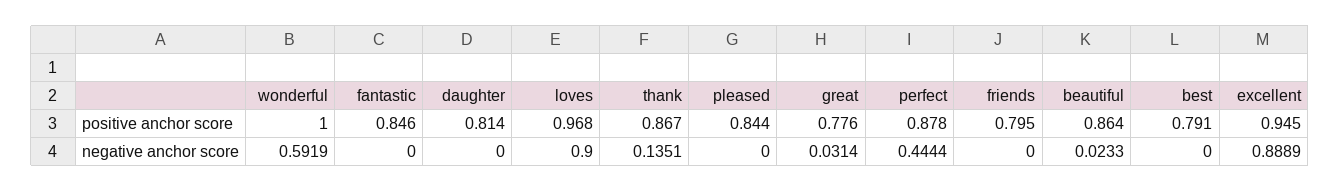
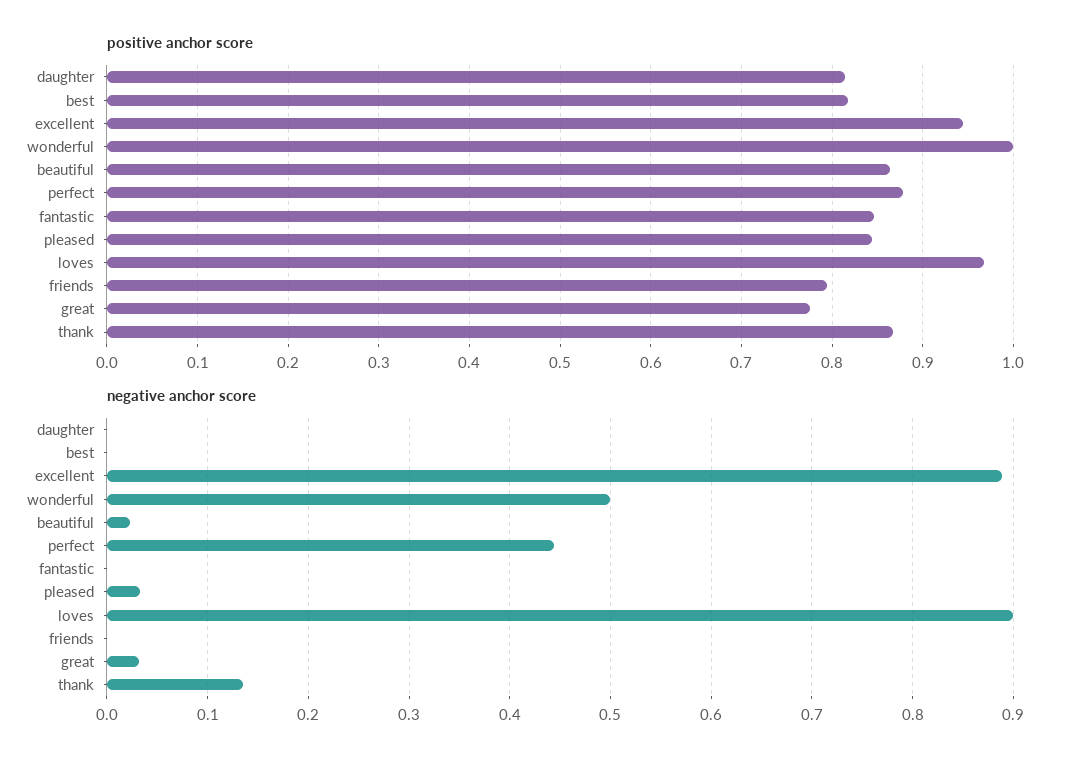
  {
    "positive anchor score": {
      "wonderful": 1,
      "fantastic": 0.846,
      "daughter": 0.814,
      "loves": 0.968,
      "thank": 0.867,
      "pleased": 0.844,
      "great": 0.776,
      "perfect": 0.878,
      "friends": 0.795,
      "beautiful": 0.864,
-     "best": 0.791,
+     "best": 0.82,
      "excellent": 0.945
    },
    "negative anchor score": {
-     "wonderful": 0.5919,
+     "wonderful": 0.5,
      "fantastic": 0,
      "daughter": 0,
      "loves": 0.9,
      "thank": 0.1351,
-     "pleased": 0,
+     "pleased": 0.03,
      "great": 0.0314,
      "perfect": 0.4444,
      "friends": 0,
      "beautiful": 0.0233,
      "best": 0,
      "excellent": 0.8889
    }
  }

